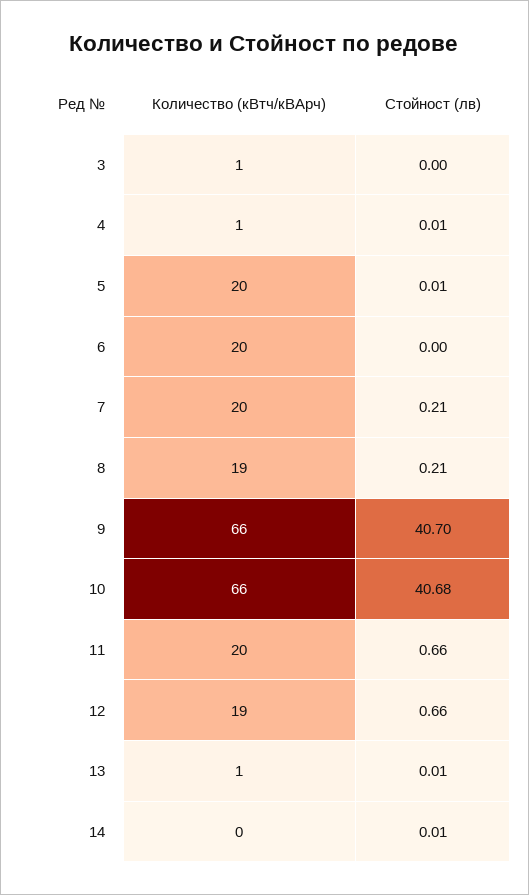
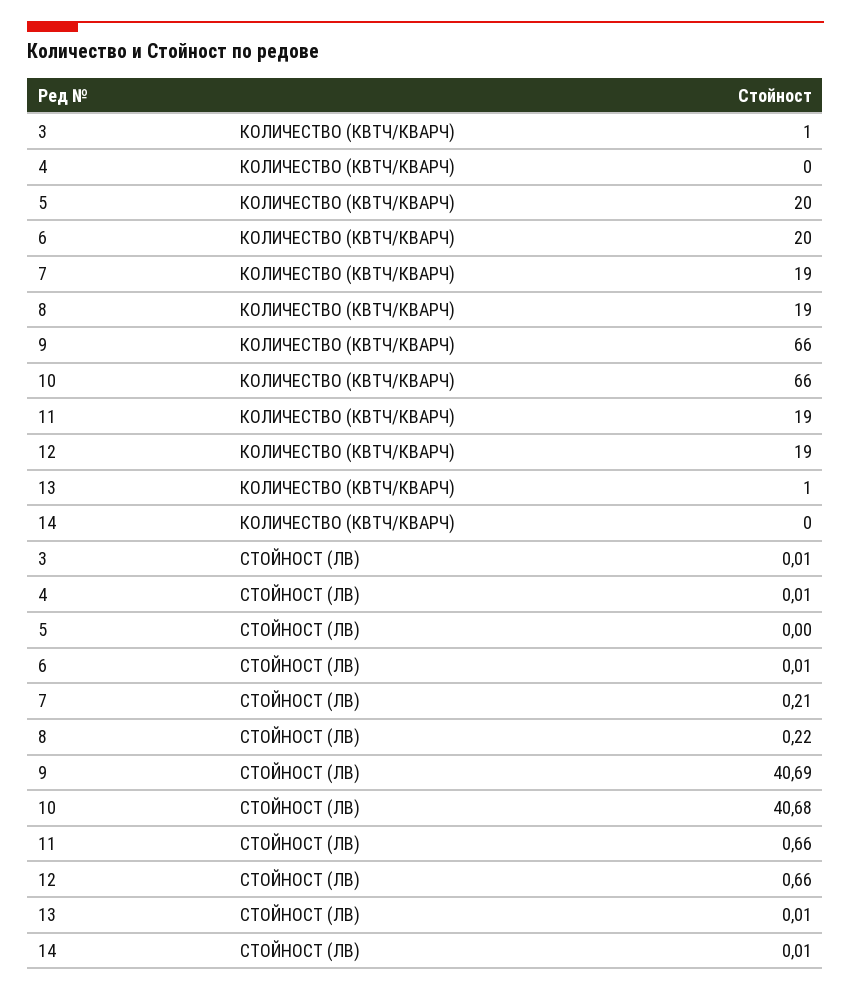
  {
    "Количество (кВтч/кВАрч)": {
      "3": 1,
-     "4": 1,
+     "4": 0,
      "5": 20,
      "6": 20,
-     "7": 20,
+     "7": 19,
      "8": 19,
      "9": 66,
      "10": 66,
-     "11": 20,
+     "11": 19,
      "12": 19,
      "13": 1,
      "14": 0
    },
    "Стойност (лв)": {
-     "3": 0,
+     "3": 0.01,
      "4": 0.01,
-     "5": 0.01,
+     "5": 0,
-     "6": 0,
+     "6": 0.01,
      "7": 0.21,
-     "8": 0.21,
+     "8": 0.22,
-     "9": 40.7,
+     "9": 40.69,
      "10": 40.68,
      "11": 0.66,
      "12": 0.66,
      "13": 0.01,
      "14": 0.01
    }
  }

